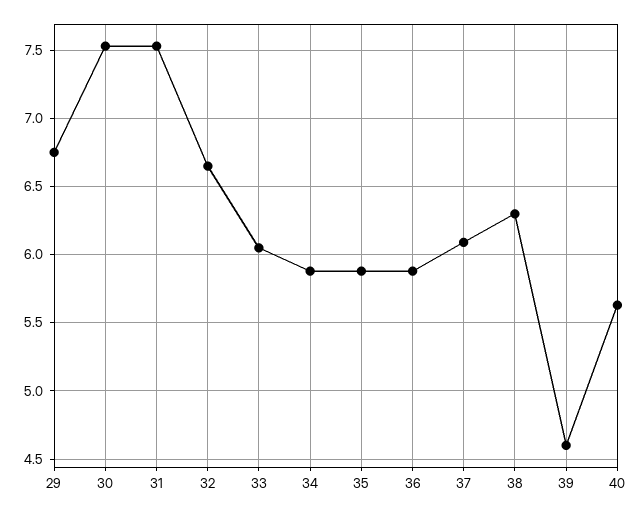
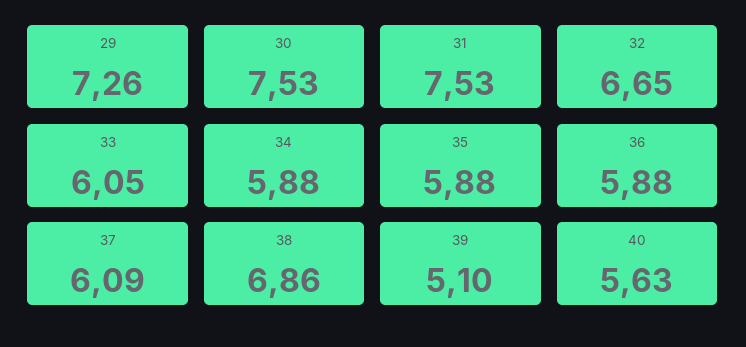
  {
-   "29": 6.75,
+   "29": 7.26,
    "30": 7.53,
    "31": 7.53,
    "32": 6.65,
    "33": 6.05,
    "34": 5.88,
    "35": 5.88,
    "36": 5.88,
    "37": 6.09,
-   "38": 6.3,
+   "38": 6.86,
-   "39": 4.6,
+   "39": 5.1,
    "40": 5.63
  }

